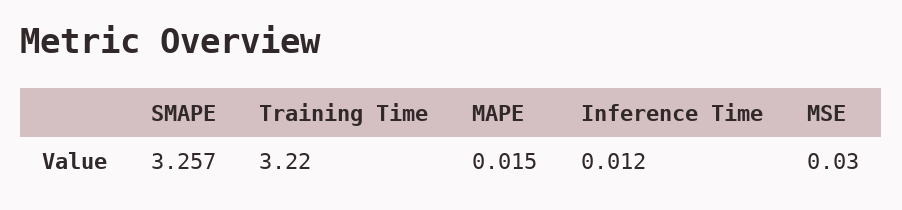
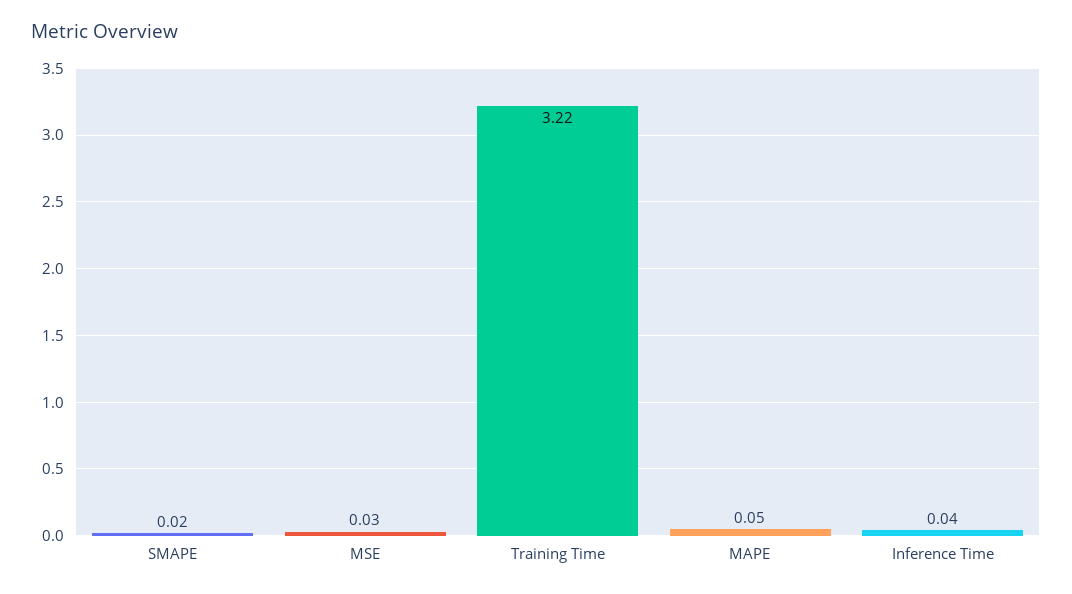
  {
-   "SMAPE": 3.257,
+   "SMAPE": 0.02,
    "Training Time": 3.22,
-   "MAPE": 0.015,
+   "MAPE": 0.05,
-   "Inference Time": 0.012,
+   "Inference Time": 0.04,
    "MSE": 0.03
  }

